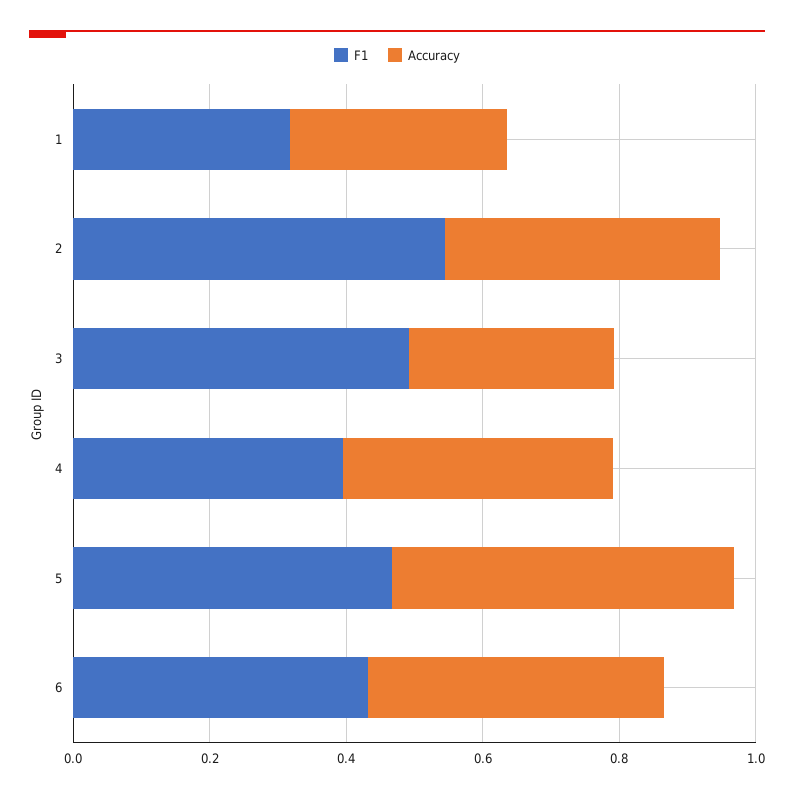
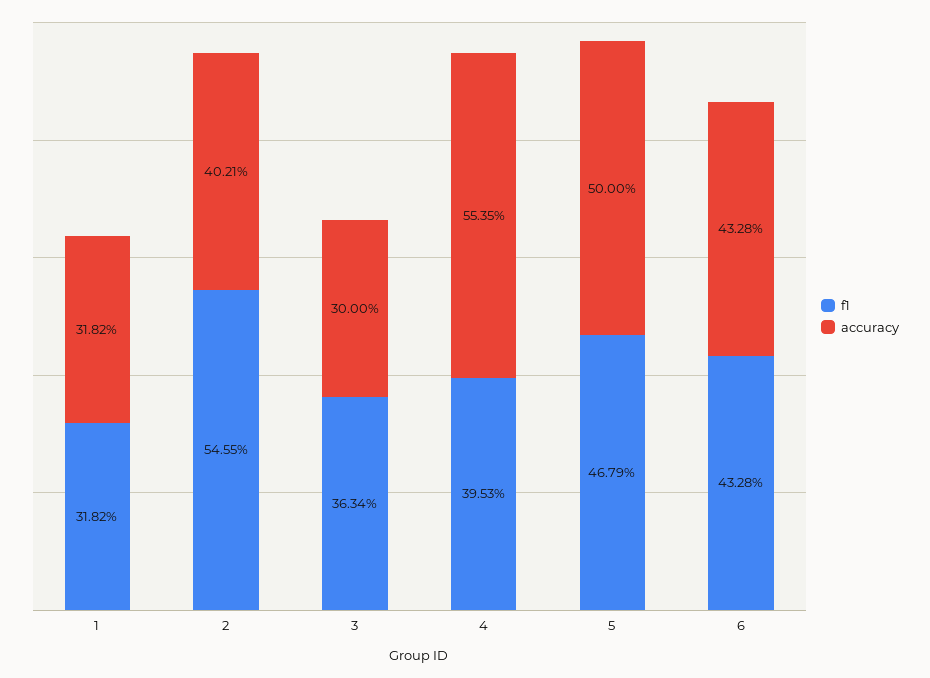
  {
    "F1": {
      "1": 0.3182,
      "2": 0.5455,
-     "3": 0.5,
+     "3": 0.3634,
      "4": 0.3953,
      "5": 0.4679,
      "6": 0.4328
    },
    "Accuracy": {
      "1": 0.3182,
      "2": 0.4021,
      "3": 0.3,
-     "4": 0.4,
+     "4": 0.5535,
      "5": 0.5,
      "6": 0.4328
    }
  }

